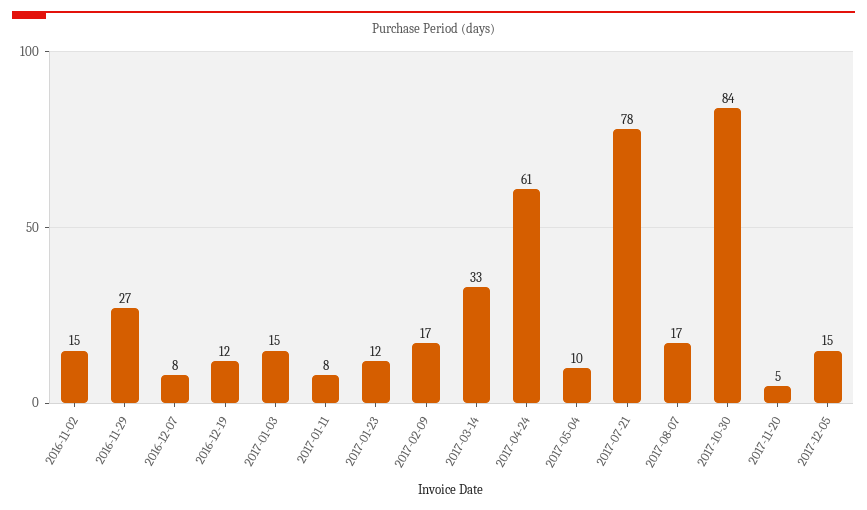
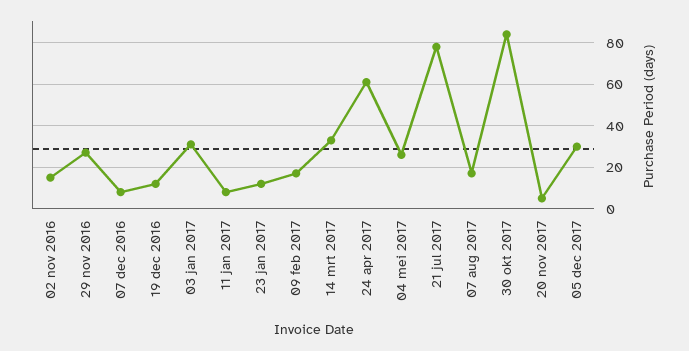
  {
    "2016-11-02": 15,
    "2016-11-29": 27,
    "2016-12-07": 8,
    "2016-12-19": 12,
-   "2017-01-03": 15,
+   "2017-01-03": 30,
    "2017-01-11": 8,
    "2017-01-23": 12,
    "2017-02-09": 17,
    "2017-03-14": 33,
    "2017-04-24": 61,
-   "2017-05-04": 10,
+   "2017-05-04": 25,
    "2017-07-21": 78,
    "2017-08-07": 17,
    "2017-10-30": 84,
    "2017-11-20": 5,
-   "2017-12-05": 15
+   "2017-12-05": 30
  }

